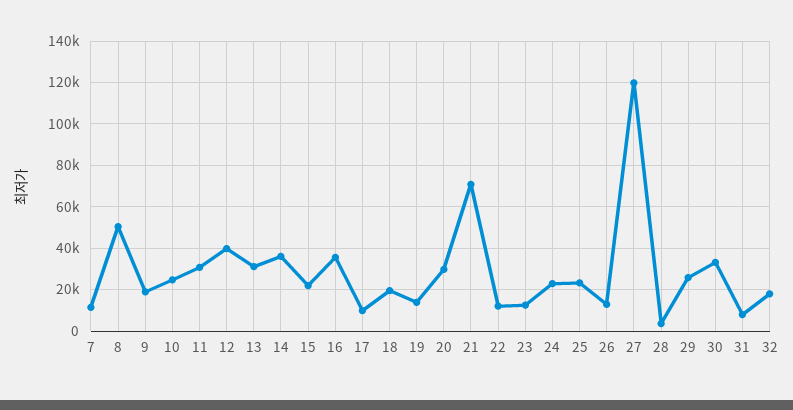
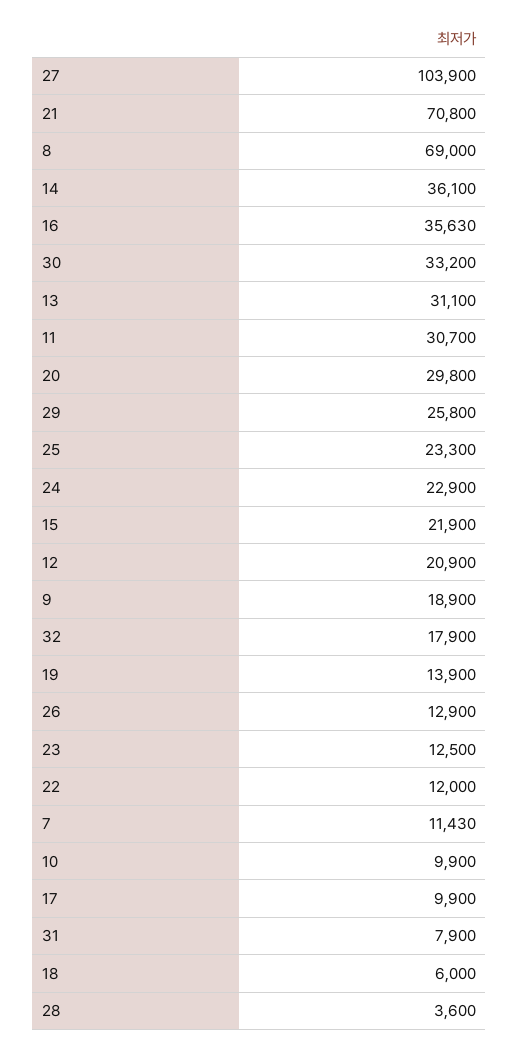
  {
    "7": 11430,
-   "8": 50000,
+   "8": 69000,
    "9": 18900,
-   "10": 25000,
+   "10": 9900,
    "11": 30700,
-   "12": 40000,
+   "12": 20900,
    "13": 31100,
    "14": 36100,
    "15": 21900,
    "16": 35630,
    "17": 9900,
-   "18": 20000,
+   "18": 6000,
    "19": 13900,
    "20": 29800,
    "21": 70800,
    "22": 12000,
    "23": 12500,
    "24": 22900,
    "25": 23300,
    "26": 12900,
-   "27": 120000,
+   "27": 103900,
    "28": 3600,
    "29": 25800,
    "30": 33200,
    "31": 7900,
    "32": 17900
  }

